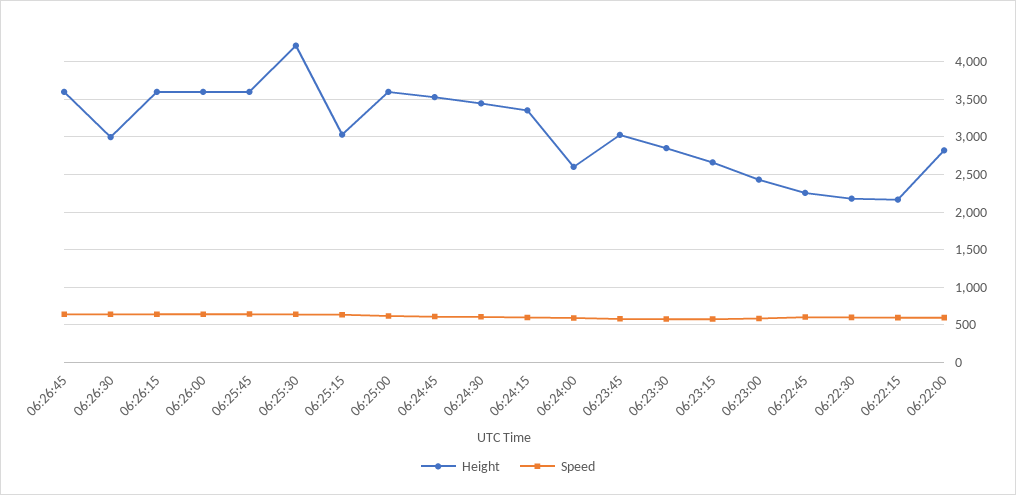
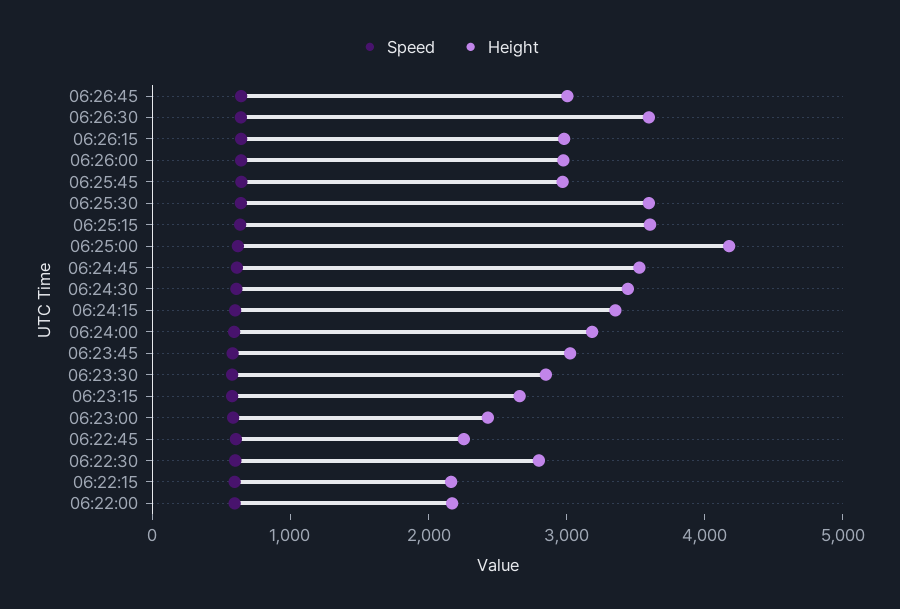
  {
    "Height": {
-     "06:26:45": 3600,
+     "06:26:45": 3000,
-     "06:26:30": 3000,
+     "06:26:30": 3600,
-     "06:26:15": 3600,
+     "06:26:15": 3000,
-     "06:26:00": 3600,
+     "06:26:00": 3000,
-     "06:25:45": 3600,
+     "06:25:45": 3000,
-     "06:25:30": 4200,
+     "06:25:30": 3600,
-     "06:25:15": 3000,
+     "06:25:15": 3600,
-     "06:25:00": 3600,
+     "06:25:00": 4200,
      "06:24:45": 3500,
      "06:24:30": 3400,
      "06:24:15": 3400,
-     "06:24:00": 2600,
+     "06:24:00": 3200,
      "06:23:45": 3000,
      "06:23:30": 2800,
      "06:23:15": 2700,
      "06:23:00": 2400,
      "06:22:45": 2300,
-     "06:22:30": 2200,
+     "06:22:30": 2800,
      "06:22:15": 2200,
-     "06:22:00": 2800
+     "06:22:00": 2200
    },
    "Speed": {
      "06:26:45": 600,
      "06:26:30": 600,
      "06:26:15": 600,
      "06:26:00": 600,
      "06:25:45": 600,
      "06:25:30": 600,
      "06:25:15": 600,
      "06:25:00": 600,
      "06:24:45": 600,
      "06:24:30": 600,
      "06:24:15": 600,
      "06:24:00": 600,
      "06:23:45": 600,
      "06:23:30": 600,
      "06:23:15": 600,
      "06:23:00": 600,
      "06:22:45": 600,
      "06:22:30": 600,
      "06:22:15": 600,
      "06:22:00": 600
    }
  }

